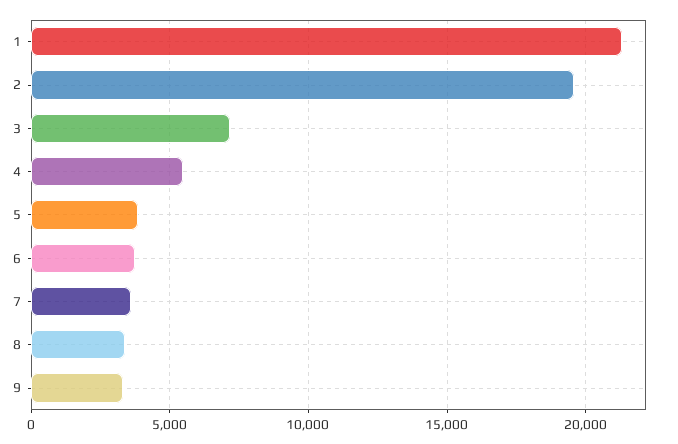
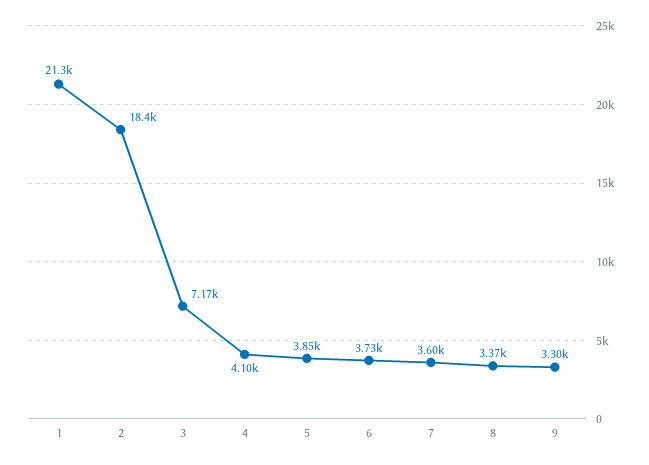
  {
    "1": 21300,
-   "2": 19500,
+   "2": 18400,
    "3": 7170,
-   "4": 5500,
+   "4": 4100,
    "5": 3850,
    "6": 3730,
    "7": 3600,
    "8": 3370,
    "9": 3300
  }

